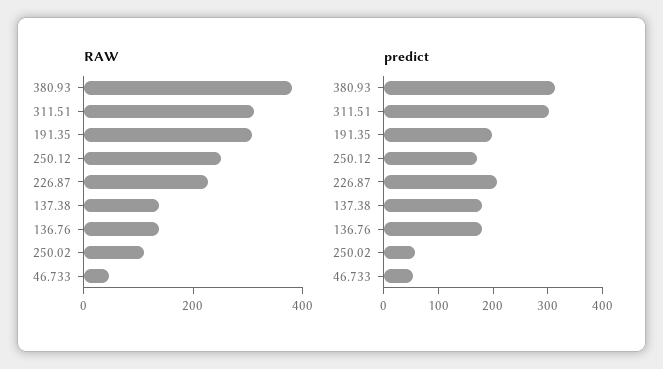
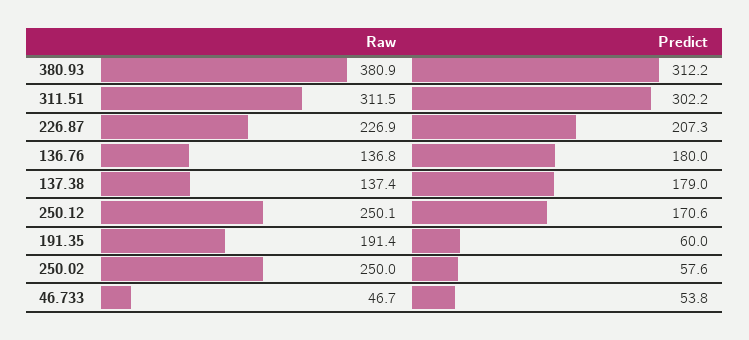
  {
    "RAW": {
      "380.93": 380.9,
      "311.51": 311.5,
-     "191.35": 300,
+     "191.35": 191.4,
      "250.12": 250.1,
      "226.87": 226.9,
      "137.38": 137.4,
      "136.76": 136.8,
-     "250.02": 100,
+     "250.02": 250,
      "46.733": 46.7
    },
    "predict": {
      "380.93": 312.2,
      "311.51": 302.2,
-     "191.35": 200,
+     "191.35": 60,
      "250.12": 170.6,
      "226.87": 207.3,
      "137.38": 179,
      "136.76": 180,
      "250.02": 57.6,
      "46.733": 53.8
    }
  }

